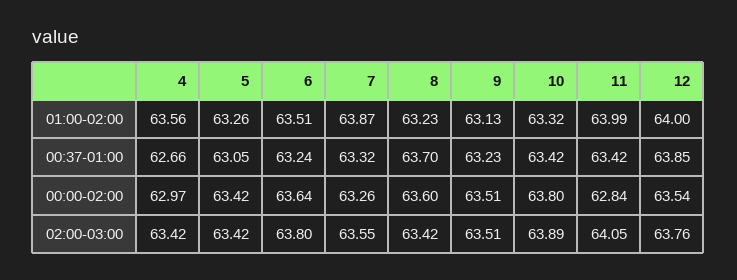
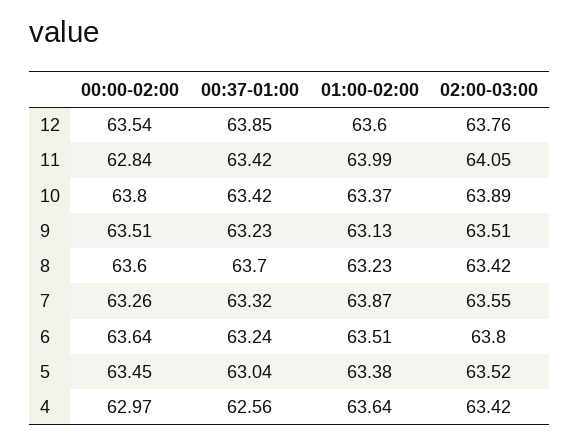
  {
    "4": {
-     "01:00-02:00": 63.56,
+     "01:00-02:00": 63.64,
-     "00:37-01:00": 62.66,
+     "00:37-01:00": 62.56,
      "00:00-02:00": 62.97,
      "02:00-03:00": 63.42
    },
    "5": {
-     "01:00-02:00": 63.26,
+     "01:00-02:00": 63.38,
-     "00:37-01:00": 63.05,
+     "00:37-01:00": 63.04,
-     "00:00-02:00": 63.42,
+     "00:00-02:00": 63.45,
-     "02:00-03:00": 63.42
+     "02:00-03:00": 63.52
    },
    "6": {
      "01:00-02:00": 63.51,
      "00:37-01:00": 63.24,
      "00:00-02:00": 63.64,
      "02:00-03:00": 63.8
    },
    "7": {
      "01:00-02:00": 63.87,
      "00:37-01:00": 63.32,
      "00:00-02:00": 63.26,
      "02:00-03:00": 63.55
    },
    "8": {
      "01:00-02:00": 63.23,
      "00:37-01:00": 63.7,
      "00:00-02:00": 63.6,
      "02:00-03:00": 63.42
    },
    "9": {
      "01:00-02:00": 63.13,
      "00:37-01:00": 63.23,
      "00:00-02:00": 63.51,
      "02:00-03:00": 63.51
    },
    "10": {
-     "01:00-02:00": 63.32,
+     "01:00-02:00": 63.37,
      "00:37-01:00": 63.42,
      "00:00-02:00": 63.8,
      "02:00-03:00": 63.89
    },
    "11": {
      "01:00-02:00": 63.99,
      "00:37-01:00": 63.42,
      "00:00-02:00": 62.84,
      "02:00-03:00": 64.05
    },
    "12": {
-     "01:00-02:00": 64,
+     "01:00-02:00": 63.6,
      "00:37-01:00": 63.85,
      "00:00-02:00": 63.54,
      "02:00-03:00": 63.76
    }
  }

